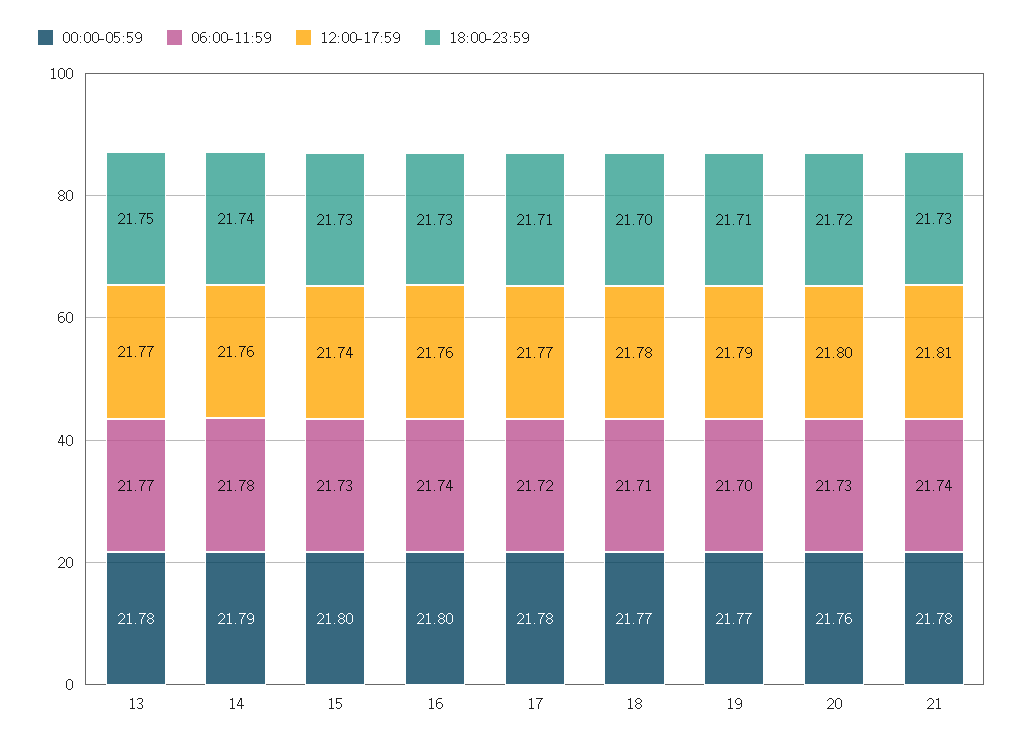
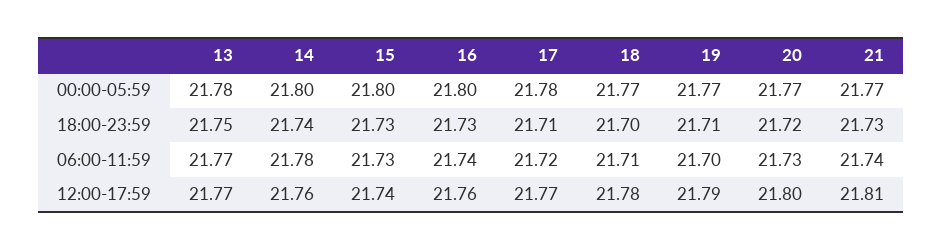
  {
    "00:00-05:59": {
      "13": 21.78,
-     "14": 21.79,
+     "14": 21.8,
      "15": 21.8,
      "16": 21.8,
      "17": 21.78,
      "18": 21.77,
      "19": 21.77,
-     "20": 21.76,
+     "20": 21.77,
-     "21": 21.78
+     "21": 21.77
    },
    "06:00-11:59": {
      "13": 21.77,
      "14": 21.78,
      "15": 21.73,
      "16": 21.74,
      "17": 21.72,
      "18": 21.71,
      "19": 21.7,
      "20": 21.73,
      "21": 21.74
    },
    "12:00-17:59": {
      "13": 21.77,
      "14": 21.76,
      "15": 21.74,
      "16": 21.76,
      "17": 21.77,
      "18": 21.78,
      "19": 21.79,
      "20": 21.8,
      "21": 21.81
    },
    "18:00-23:59": {
      "13": 21.75,
      "14": 21.74,
      "15": 21.73,
      "16": 21.73,
      "17": 21.71,
      "18": 21.7,
      "19": 21.71,
      "20": 21.72,
      "21": 21.73
    }
  }

